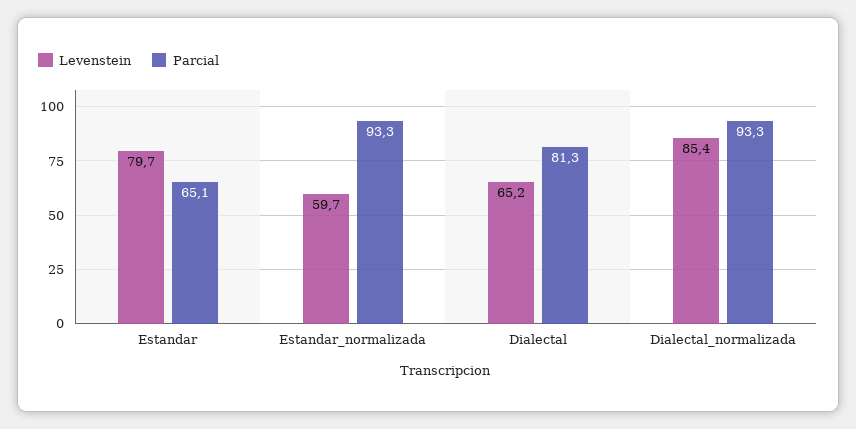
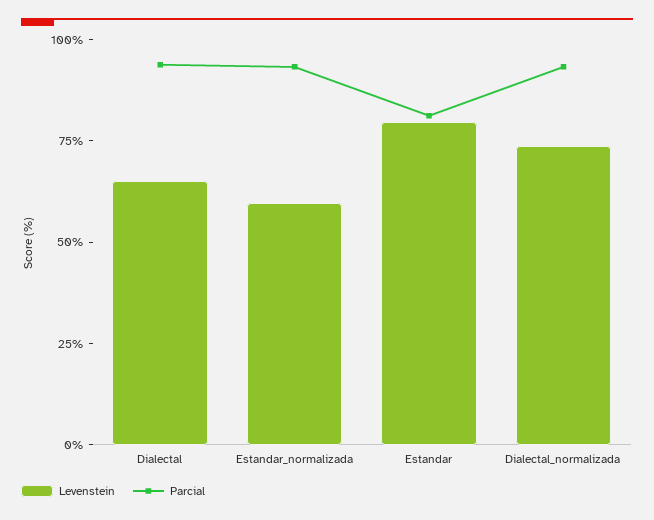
  {
    "Levenstein": {
      "Estandar": 79.7,
      "Estandar_normalizada": 59.7,
      "Dialectal": 65.2,
-     "Dialectal_normalizada": 85.4
+     "Dialectal_normalizada": 75
    },
    "Parcial": {
-     "Estandar": 65.1,
+     "Estandar": 80,
      "Estandar_normalizada": 93.3,
-     "Dialectal": 81.3,
+     "Dialectal": 95,
      "Dialectal_normalizada": 93.3
    }
  }

